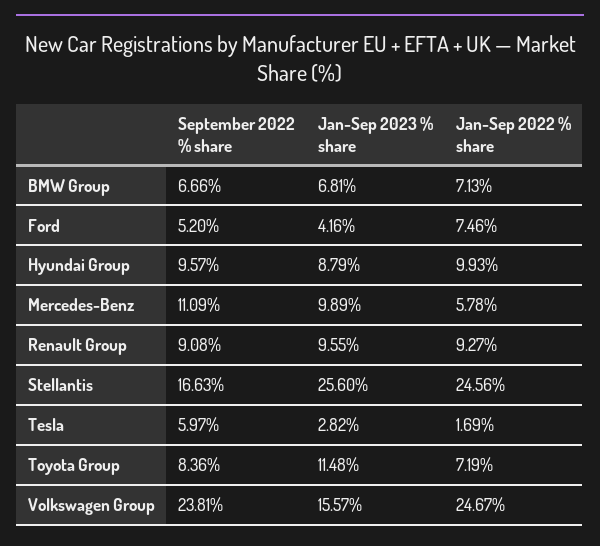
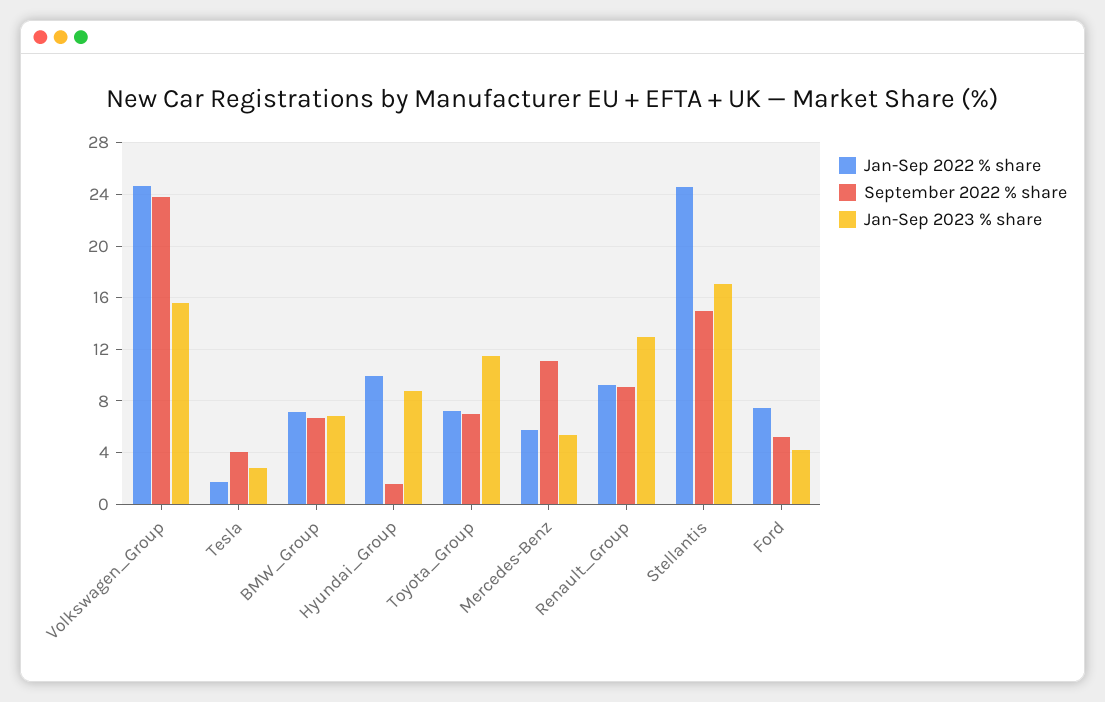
  {
    "September 2022 % share": {
      "BMW Group": 6.66,
      "Ford": 5.2,
-     "Hyundai Group": 9.57,
+     "Hyundai Group": 1.5,
      "Mercedes-Benz": 11.09,
      "Renault Group": 9.08,
-     "Stellantis": 16.63,
+     "Stellantis": 15,
-     "Tesla": 5.97,
+     "Tesla": 4,
-     "Toyota Group": 8.36,
+     "Toyota Group": 7,
      "Volkswagen Group": 23.81
    },
    "Jan-Sep 2023 % share": {
      "BMW Group": 6.81,
      "Ford": 4.16,
      "Hyundai Group": 8.79,
-     "Mercedes-Benz": 9.89,
+     "Mercedes-Benz": 5.5,
-     "Renault Group": 9.55,
+     "Renault Group": 13,
-     "Stellantis": 25.6,
+     "Stellantis": 17,
      "Tesla": 2.82,
      "Toyota Group": 11.48,
      "Volkswagen Group": 15.57
    },
    "Jan-Sep 2022 % share": {
      "BMW Group": 7.13,
      "Ford": 7.46,
      "Hyundai Group": 9.93,
      "Mercedes-Benz": 5.78,
      "Renault Group": 9.27,
      "Stellantis": 24.56,
      "Tesla": 1.69,
      "Toyota Group": 7.19,
      "Volkswagen Group": 24.67
    }
  }

